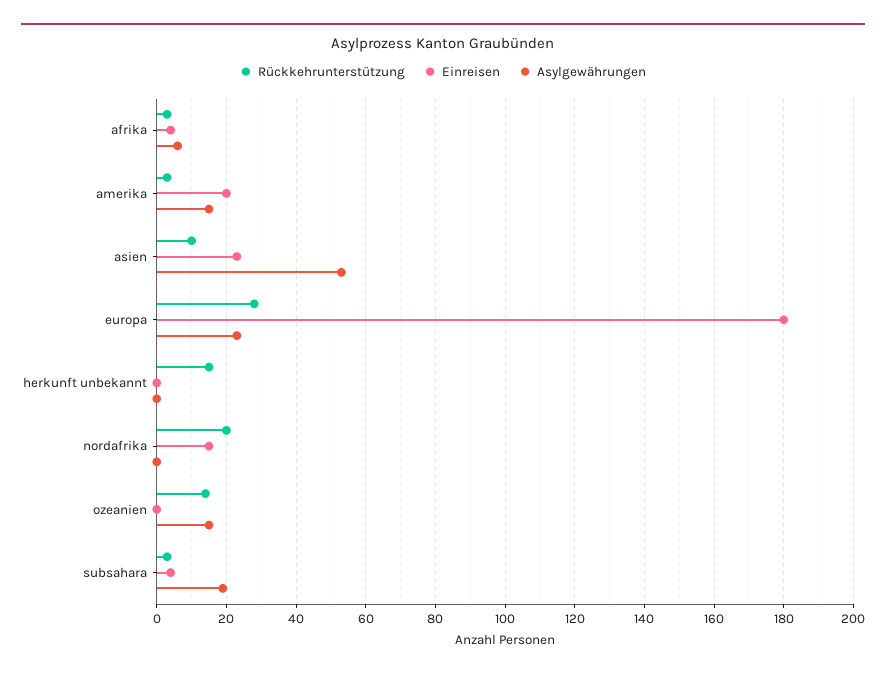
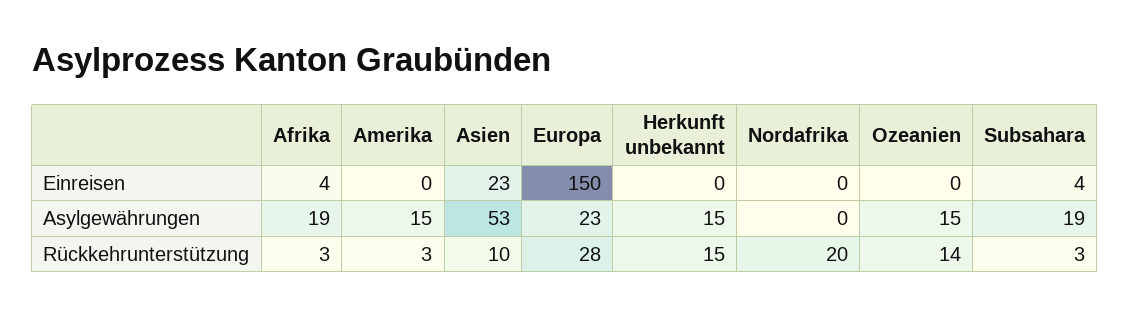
  {
    "Rückkehrunterstützung": {
      "afrika": 3,
      "amerika": 3,
      "asien": 10,
      "europa": 28,
      "herkunft unbekannt": 15,
      "nordafrika": 20,
      "ozeanien": 14,
      "subsahara": 3
    },
    "Einreisen": {
      "afrika": 4,
-     "amerika": 20,
+     "amerika": 0,
      "asien": 23,
-     "europa": 180,
+     "europa": 150,
      "herkunft unbekannt": 0,
-     "nordafrika": 15,
+     "nordafrika": 0,
      "ozeanien": 0,
      "subsahara": 4
    },
    "Asylgewährungen": {
-     "afrika": 5,
+     "afrika": 19,
      "amerika": 15,
      "asien": 53,
      "europa": 23,
-     "herkunft unbekannt": 0,
+     "herkunft unbekannt": 15,
      "nordafrika": 0,
      "ozeanien": 15,
      "subsahara": 19
    }
  }

